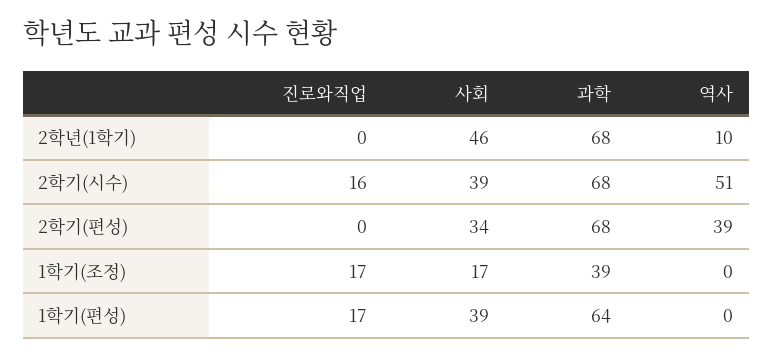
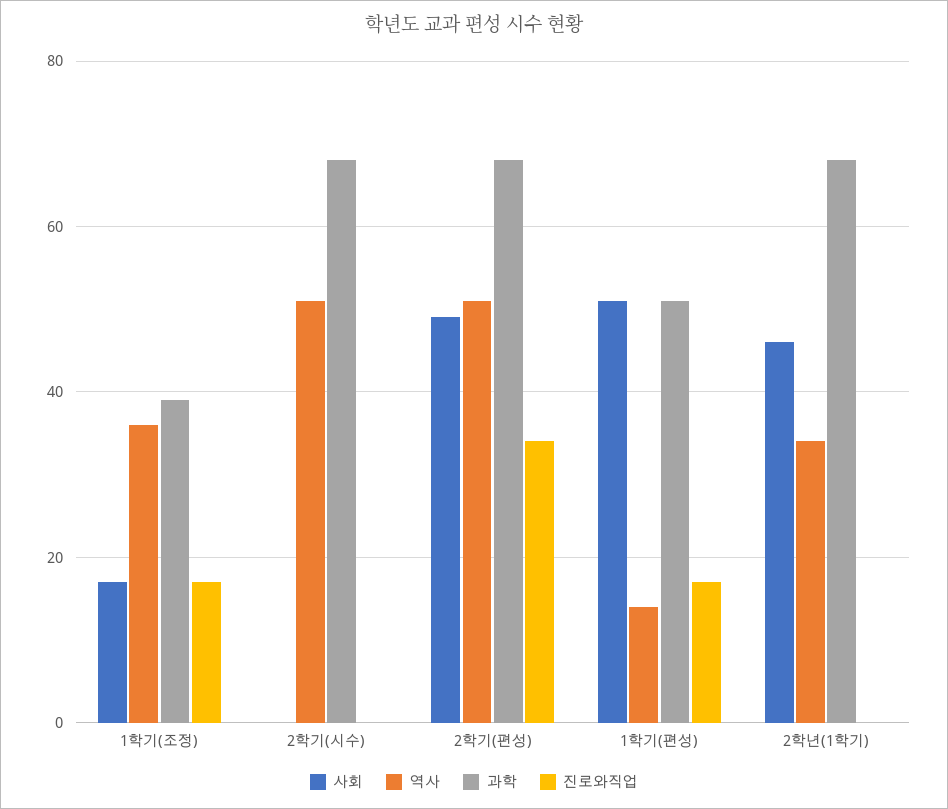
  {
    "진로와직업": {
      "2학년(1학기)": 0,
-     "2학기(시수)": 16,
+     "2학기(시수)": 0,
-     "2학기(편성)": 0,
+     "2학기(편성)": 35,
      "1학기(조정)": 17,
      "1학기(편성)": 17
    },
    "사회": {
      "2학년(1학기)": 46,
-     "2학기(시수)": 39,
+     "2학기(시수)": 0,
-     "2학기(편성)": 34,
+     "2학기(편성)": 50,
      "1학기(조정)": 17,
-     "1학기(편성)": 39
+     "1학기(편성)": 50
    },
    "과학": {
      "2학년(1학기)": 68,
      "2학기(시수)": 68,
      "2학기(편성)": 68,
      "1학기(조정)": 39,
-     "1학기(편성)": 64
+     "1학기(편성)": 50
    },
    "역사": {
-     "2학년(1학기)": 10,
+     "2학년(1학기)": 35,
      "2학기(시수)": 51,
-     "2학기(편성)": 39,
+     "2학기(편성)": 50,
-     "1학기(조정)": 0,
+     "1학기(조정)": 35,
-     "1학기(편성)": 0
+     "1학기(편성)": 15
    }
  }

